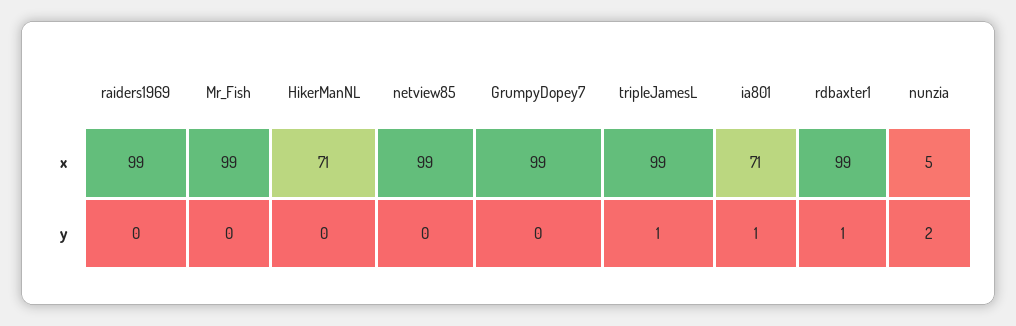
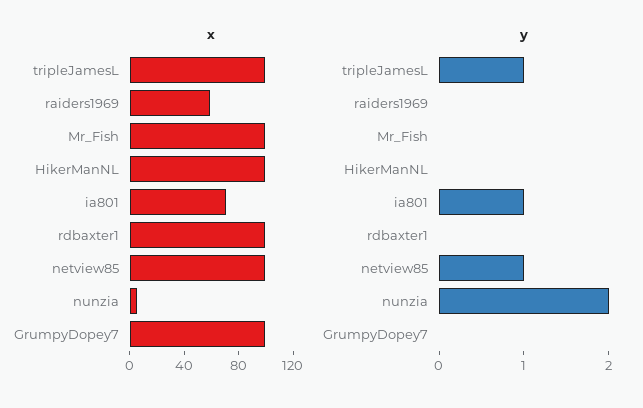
  {
    "x": {
-     "raiders1969": 99,
+     "raiders1969": 60,
      "Mr_Fish": 99,
-     "HikerManNL": 71,
+     "HikerManNL": 100,
      "netview85": 99,
      "GrumpyDopey7": 99,
      "tripleJamesL": 99,
      "ia801": 71,
      "rdbaxter1": 99,
      "nunzia": 5
    },
    "y": {
      "raiders1969": 0,
      "Mr_Fish": 0,
      "HikerManNL": 0,
-     "netview85": 0,
+     "netview85": 1,
      "GrumpyDopey7": 0,
      "tripleJamesL": 1,
      "ia801": 1,
-     "rdbaxter1": 1,
+     "rdbaxter1": 0,
      "nunzia": 2
    }
  }

